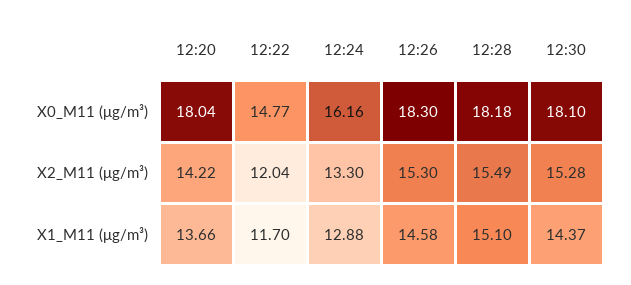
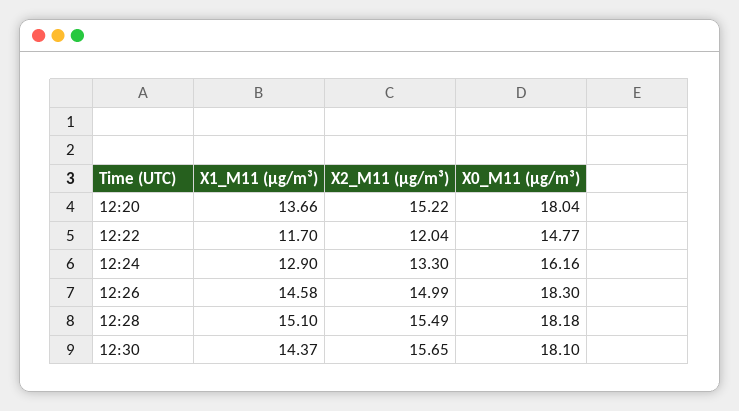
  {
    "12:20": {
      "X0_M11 (μg/m³)": 18.04,
-     "X2_M11 (μg/m³)": 14.22,
+     "X2_M11 (μg/m³)": 15.22,
      "X1_M11 (μg/m³)": 13.66
    },
    "12:22": {
      "X0_M11 (μg/m³)": 14.77,
      "X2_M11 (μg/m³)": 12.04,
      "X1_M11 (μg/m³)": 11.7
    },
    "12:24": {
      "X0_M11 (μg/m³)": 16.16,
      "X2_M11 (μg/m³)": 13.3,
-     "X1_M11 (μg/m³)": 12.88
+     "X1_M11 (μg/m³)": 12.9
    },
    "12:26": {
      "X0_M11 (μg/m³)": 18.3,
-     "X2_M11 (μg/m³)": 15.3,
+     "X2_M11 (μg/m³)": 14.99,
      "X1_M11 (μg/m³)": 14.58
    },
    "12:28": {
      "X0_M11 (μg/m³)": 18.18,
      "X2_M11 (μg/m³)": 15.49,
      "X1_M11 (μg/m³)": 15.1
    },
    "12:30": {
      "X0_M11 (μg/m³)": 18.1,
-     "X2_M11 (μg/m³)": 15.28,
+     "X2_M11 (μg/m³)": 15.65,
      "X1_M11 (μg/m³)": 14.37
    }
  }

